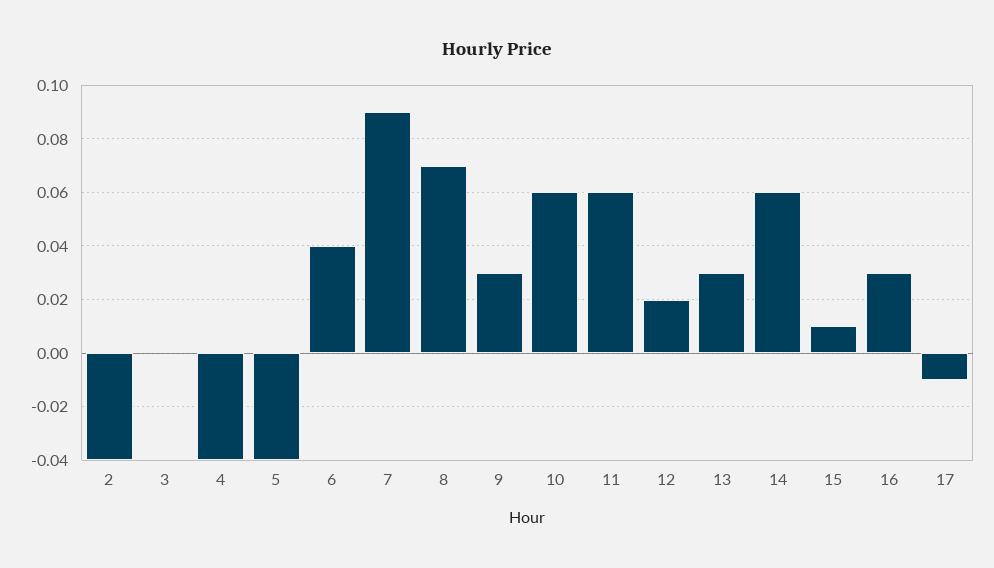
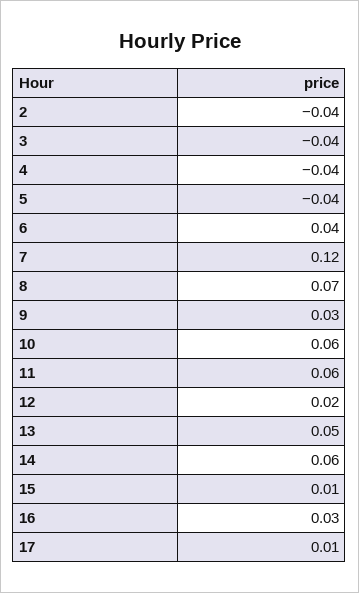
  {
    "2": -0.04,
-   "3": 0,
+   "3": -0.04,
    "4": -0.04,
    "5": -0.04,
    "6": 0.04,
-   "7": 0.09,
+   "7": 0.12,
    "8": 0.07,
    "9": 0.03,
    "10": 0.06,
    "11": 0.06,
    "12": 0.02,
-   "13": 0.03,
+   "13": 0.05,
    "14": 0.06,
    "15": 0.01,
    "16": 0.03,
-   "17": -0.01
+   "17": 0.01
  }

